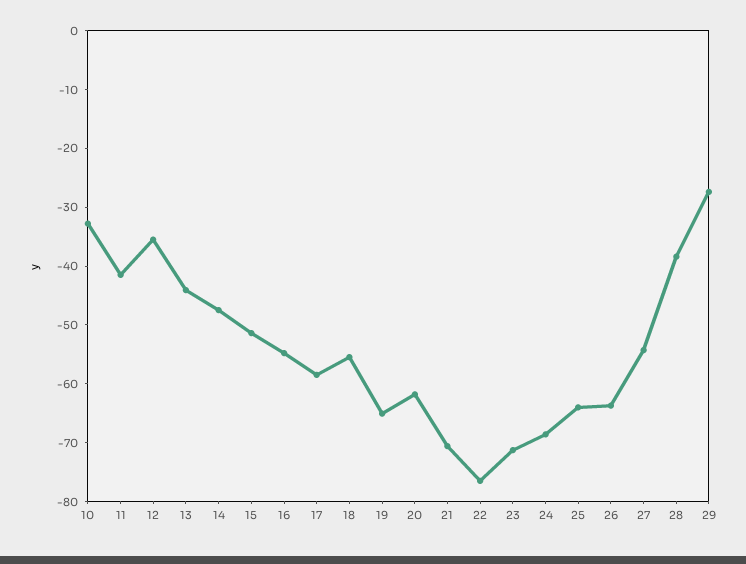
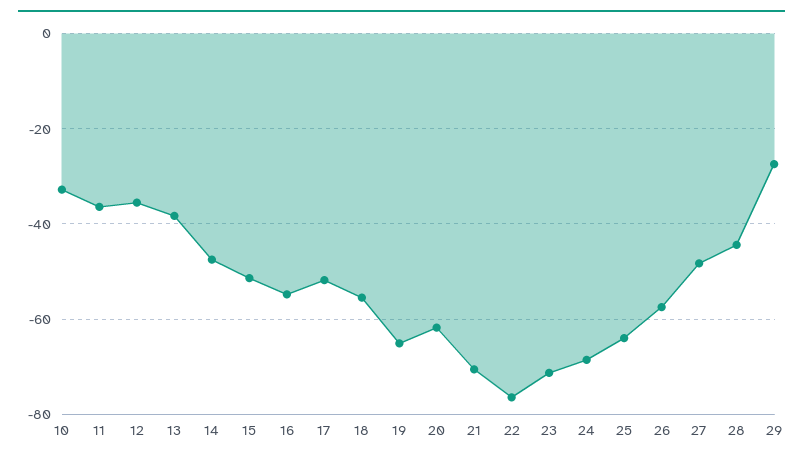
  {
    "10": -32,
-   "11": -42,
+   "11": -36,
    "12": -36,
-   "13": -44,
+   "13": -38,
    "14": -48,
    "15": -52,
    "16": -54,
-   "17": -58,
+   "17": -52,
    "18": -56,
    "19": -66,
    "20": -62,
    "21": -70,
    "22": -76,
    "23": -72,
    "24": -68,
    "25": -64,
-   "26": -64,
+   "26": -58,
-   "27": -54,
+   "27": -48,
-   "28": -38,
+   "28": -44,
    "29": -28
  }

